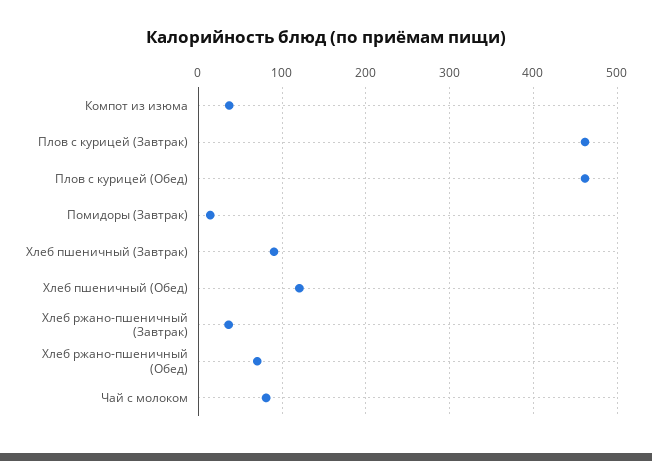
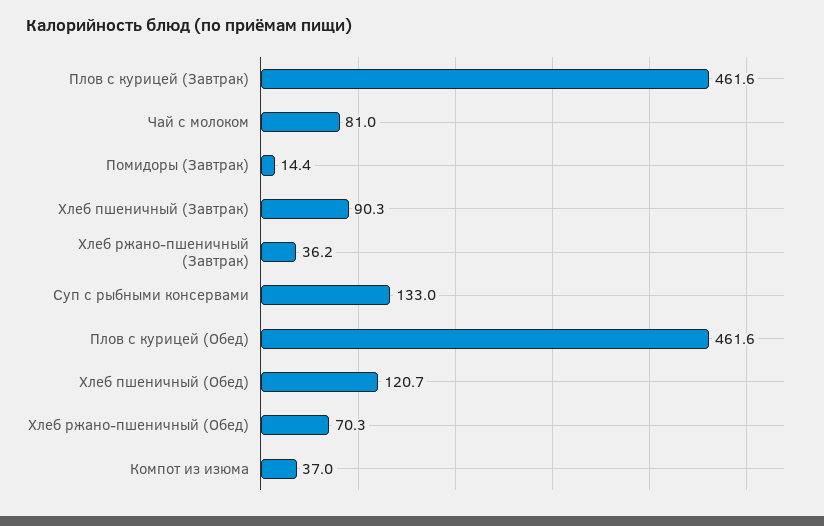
  {
    "Компот из изюма": 37,
    "Плов с курицей (Завтрак)": 461.6,
    "Плов с курицей (Обед)": 461.6,
    "Помидоры (Завтрак)": 14.4,
    "Хлеб пшеничный (Завтрак)": 90.3,
    "Хлеб пшеничный (Обед)": 120.7,
    "Хлеб ржано-пшеничный (Завтрак)": 36.2,
    "Хлеб ржано-пшеничный (Обед)": 70.3,
-   "Чай с молоком": 81
+   "Чай с молоком": 81,
+   "Суп с рыбными консервами": 133
  }

